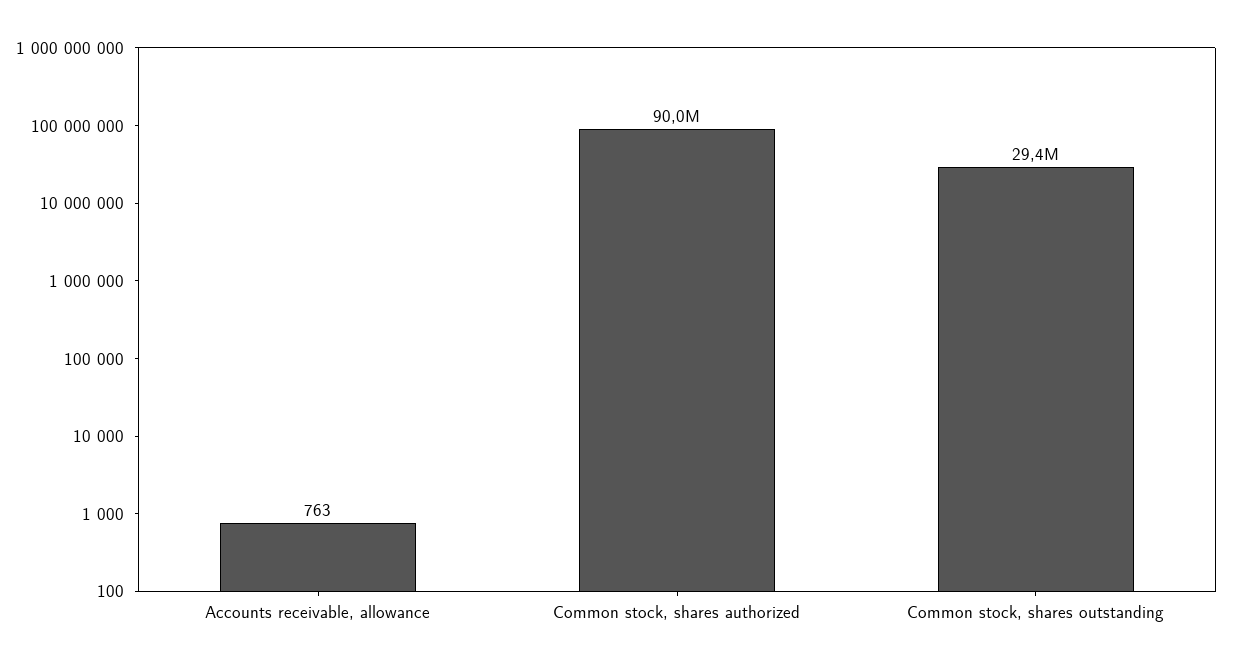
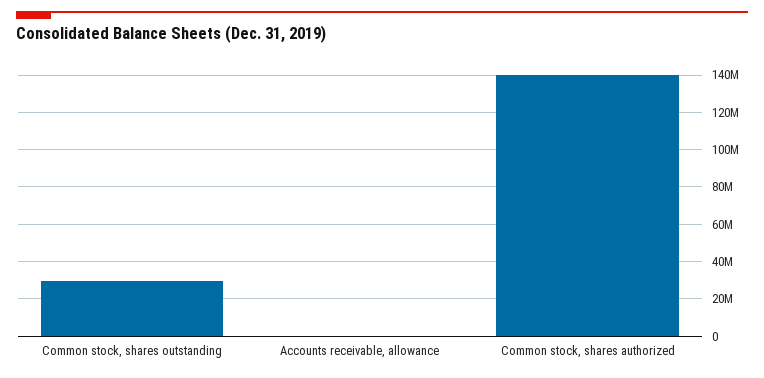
  {
    "Accounts receivable, allowance": 763,
-   "Common stock, shares authorized": 90000000,
+   "Common stock, shares authorized": 140000000,
    "Common stock, shares outstanding": 29400000
  }

